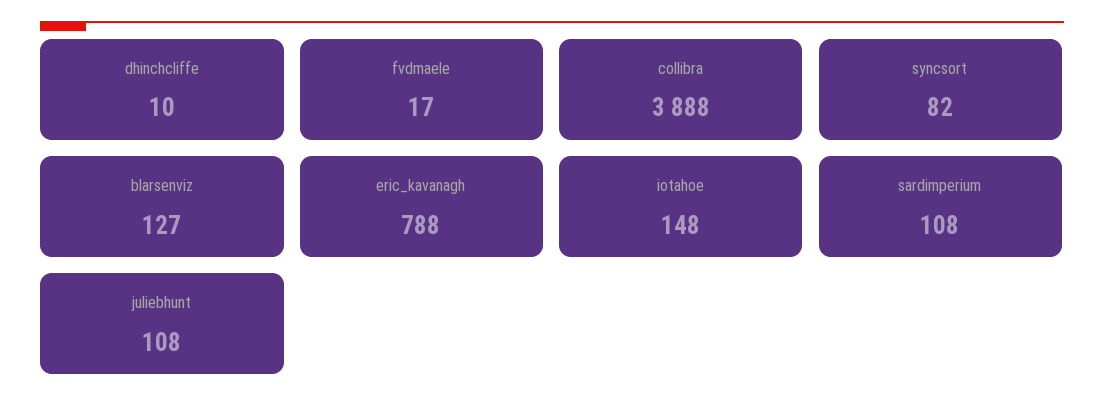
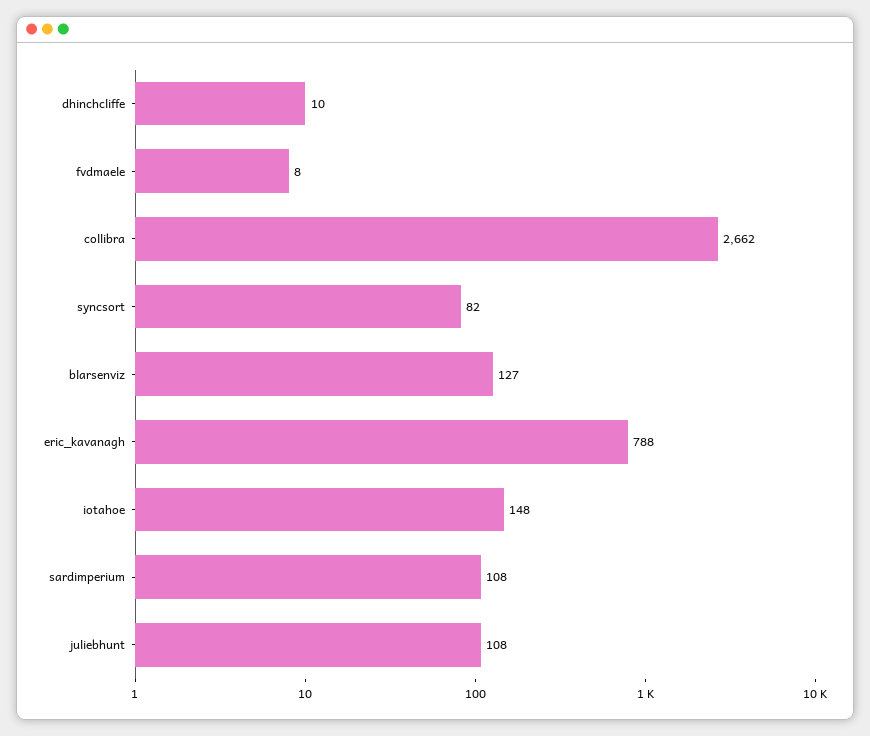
  {
    "dhinchcliffe": 10,
-   "fvdmaele": 17,
+   "fvdmaele": 8,
-   "collibra": 3888,
+   "collibra": 2662,
    "syncsort": 82,
    "blarsenviz": 127,
    "eric_kavanagh": 788,
    "iotahoe": 148,
    "sardimperium": 108,
    "juliebhunt": 108
  }

